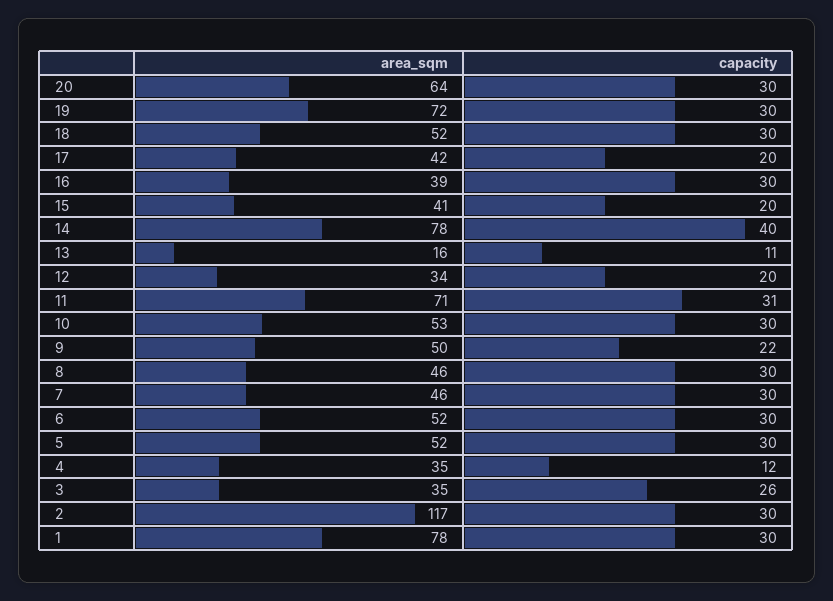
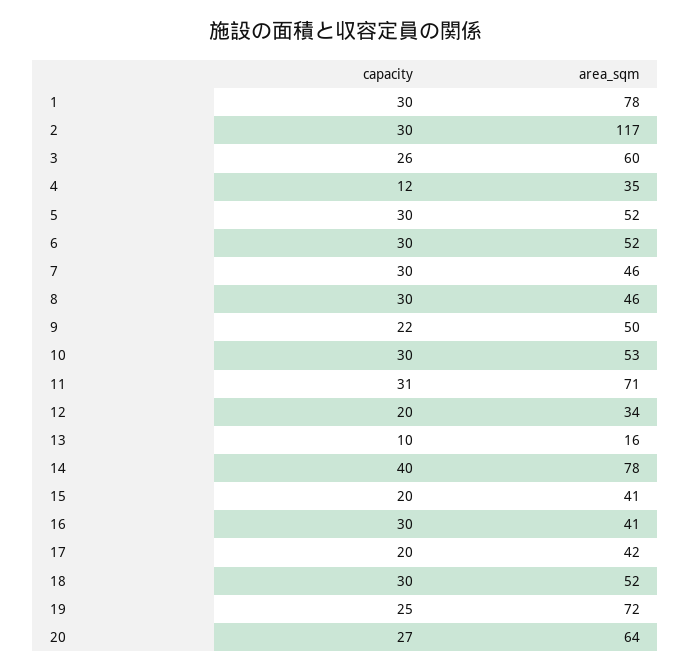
  {
    "area_sqm": {
      "20": 64,
      "19": 72,
      "18": 52,
      "17": 42,
-     "16": 39,
+     "16": 41,
      "15": 41,
      "14": 78,
      "13": 16,
      "12": 34,
      "11": 71,
      "10": 53,
      "9": 50,
      "8": 46,
      "7": 46,
      "6": 52,
      "5": 52,
      "4": 35,
-     "3": 35,
+     "3": 60,
      "2": 117,
      "1": 78
    },
    "capacity": {
-     "20": 30,
+     "20": 27,
-     "19": 30,
+     "19": 25,
      "18": 30,
      "17": 20,
      "16": 30,
      "15": 20,
      "14": 40,
-     "13": 11,
+     "13": 10,
      "12": 20,
      "11": 31,
      "10": 30,
      "9": 22,
      "8": 30,
      "7": 30,
      "6": 30,
      "5": 30,
      "4": 12,
      "3": 26,
      "2": 30,
      "1": 30
    }
  }

